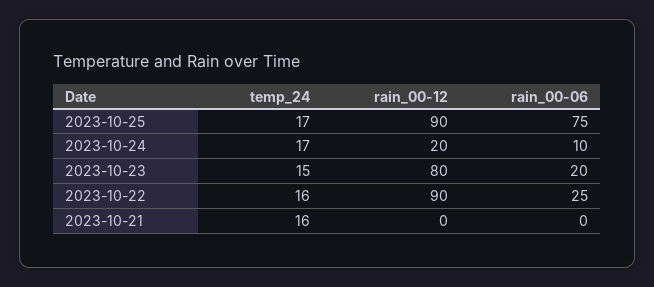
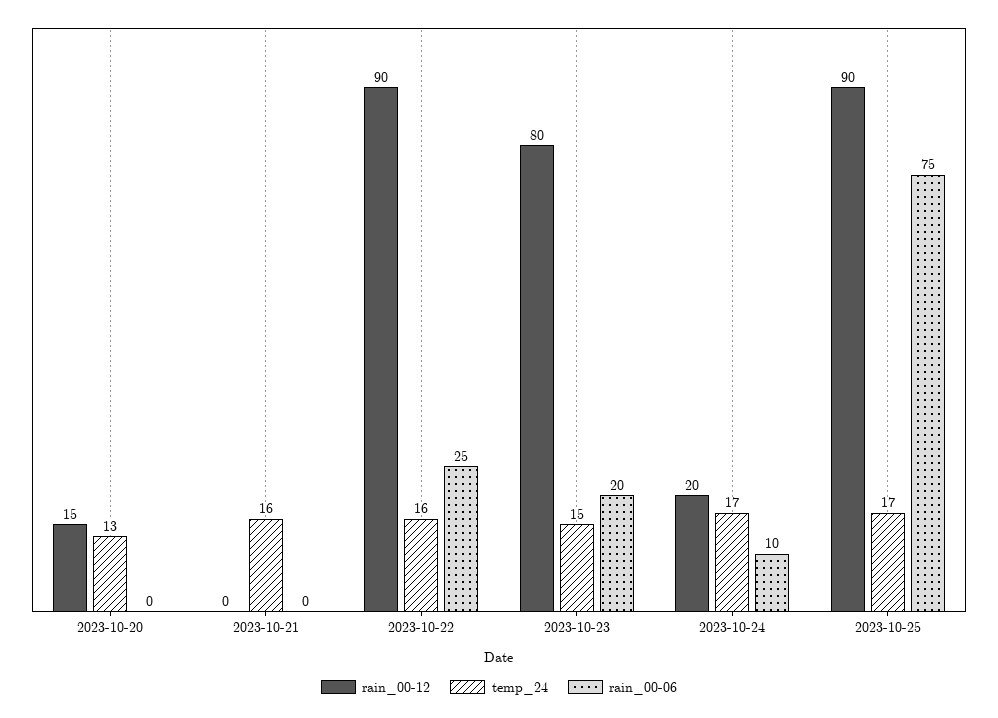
  {
    "temp_24": {
      "2023-10-25": 17,
      "2023-10-24": 17,
      "2023-10-23": 15,
      "2023-10-22": 16,
-     "2023-10-21": 16
+     "2023-10-21": 16,
+     "2023-10-20": 13
    },
    "rain_00-12": {
      "2023-10-25": 90,
      "2023-10-24": 20,
      "2023-10-23": 80,
      "2023-10-22": 90,
-     "2023-10-21": 0
+     "2023-10-21": 0,
+     "2023-10-20": 15
    },
    "rain_00-06": {
      "2023-10-25": 75,
      "2023-10-24": 10,
      "2023-10-23": 20,
      "2023-10-22": 25,
-     "2023-10-21": 0
+     "2023-10-21": 0,
+     "2023-10-20": 0
    }
  }

